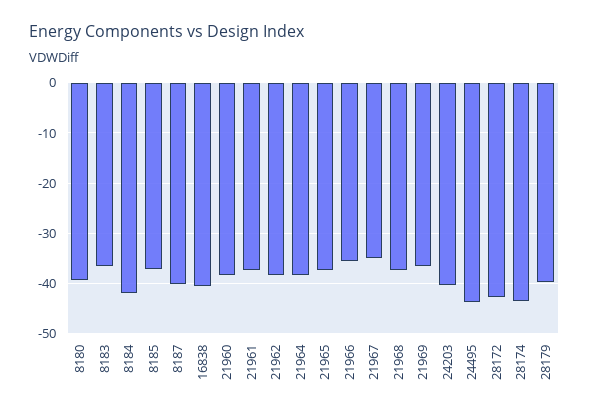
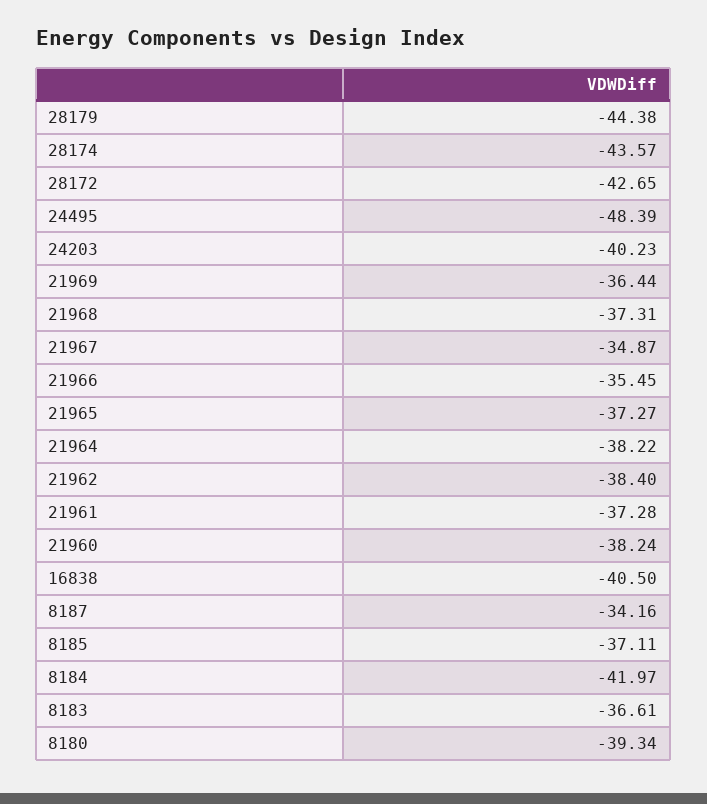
  {
    "8180": -39.34,
    "8183": -36.61,
    "8184": -41.97,
    "8185": -37.11,
-   "8187": -40,
+   "8187": -34.16,
    "16838": -40.5,
    "21960": -38.24,
    "21961": -37.28,
    "21962": -38.4,
    "21964": -38.22,
    "21965": -37.27,
    "21966": -35.45,
    "21967": -34.87,
    "21968": -37.31,
    "21969": -36.44,
    "24203": -40.23,
-   "24495": -44,
+   "24495": -48.39,
    "28172": -42.65,
    "28174": -43.57,
-   "28179": -40
+   "28179": -44.38
  }

